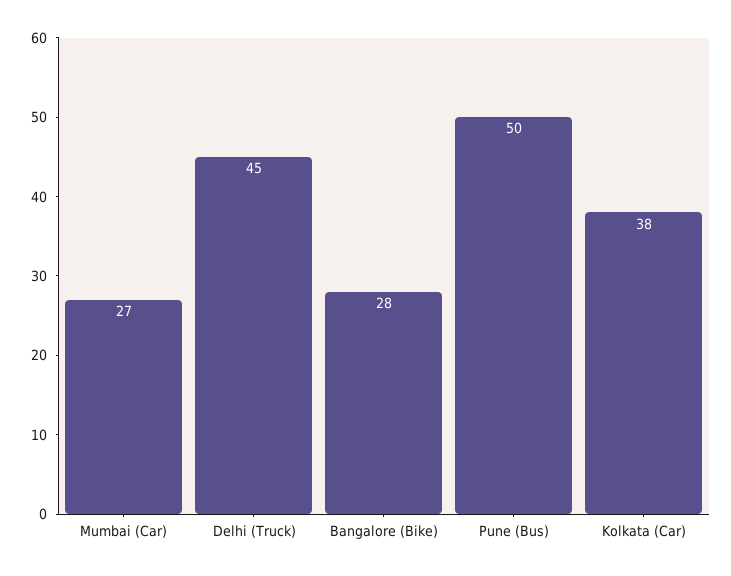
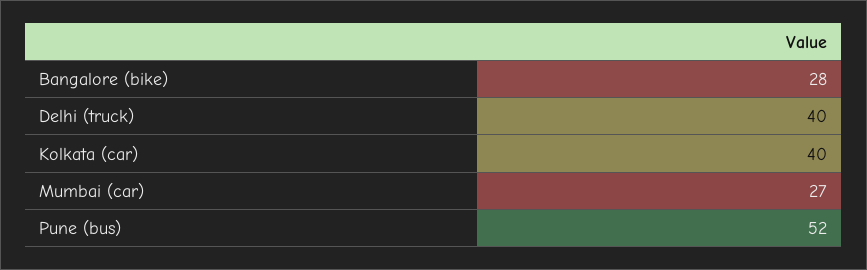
  {
    "Mumbai (Car)": 27,
-   "Delhi (Truck)": 45,
+   "Delhi (Truck)": 40,
    "Bangalore (Bike)": 28,
-   "Pune (Bus)": 50,
+   "Pune (Bus)": 52,
-   "Kolkata (Car)": 38
+   "Kolkata (Car)": 40
  }

